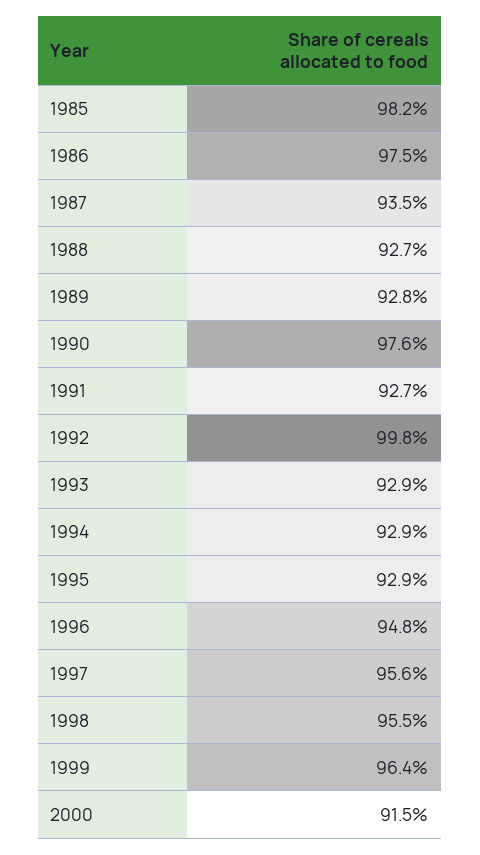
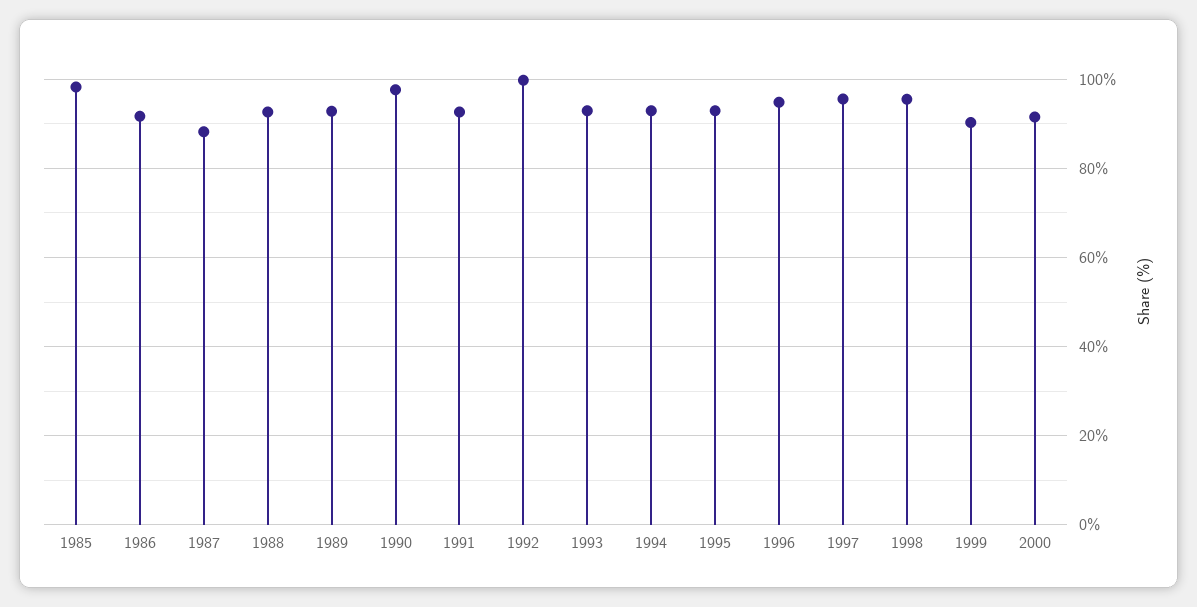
  {
    "1985": 98.2,
-   "1986": 97.5,
+   "1986": 92,
-   "1987": 93.5,
+   "1987": 88,
    "1988": 92.7,
    "1989": 92.8,
    "1990": 97.6,
    "1991": 92.7,
    "1992": 99.8,
    "1993": 92.9,
    "1994": 92.9,
    "1995": 92.9,
    "1996": 94.8,
    "1997": 95.6,
    "1998": 95.5,
-   "1999": 96.4,
+   "1999": 90,
    "2000": 91.5
  }

